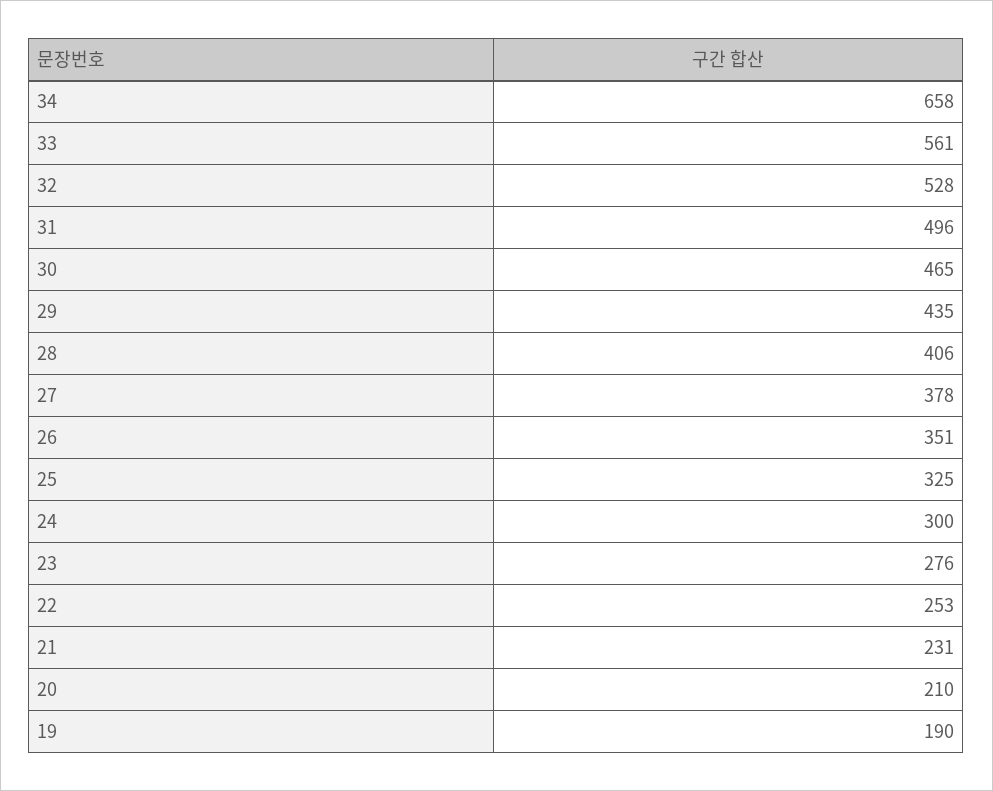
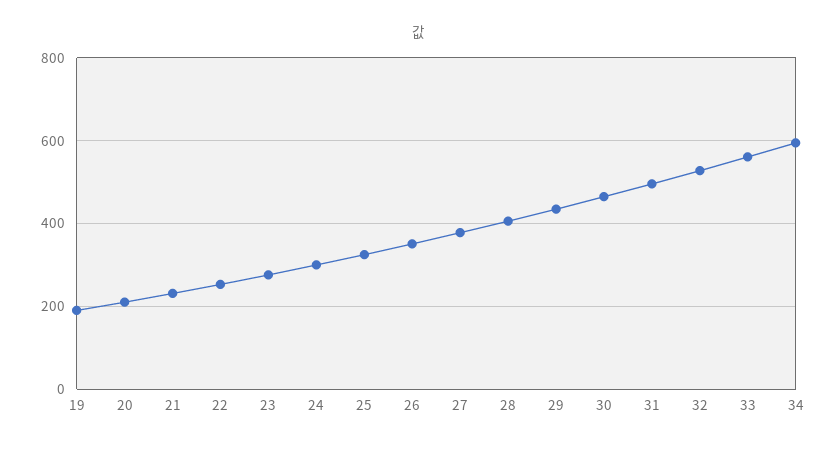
  {
-   "34": 658,
+   "34": 600,
    "33": 561,
    "32": 528,
    "31": 496,
    "30": 465,
    "29": 435,
    "28": 406,
    "27": 378,
    "26": 351,
    "25": 325,
    "24": 300,
    "23": 276,
    "22": 253,
    "21": 231,
    "20": 210,
    "19": 190
  }

